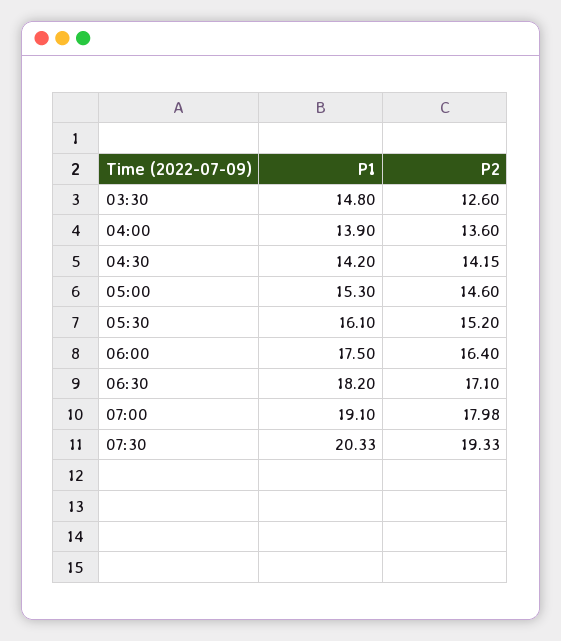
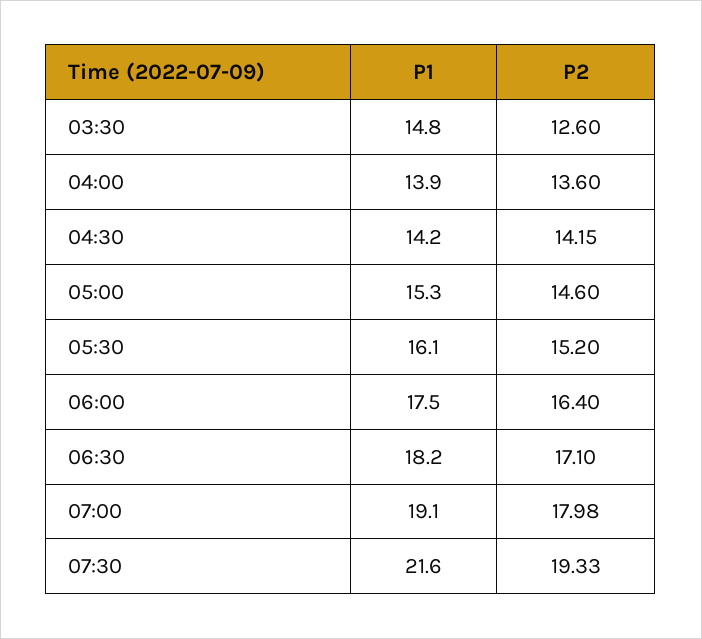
  {
    "P1": {
      "03:30": 14.8,
      "04:00": 13.9,
      "04:30": 14.2,
      "05:00": 15.3,
      "05:30": 16.1,
      "06:00": 17.5,
      "06:30": 18.2,
      "07:00": 19.1,
-     "07:30": 20.33
+     "07:30": 21.6
    },
    "P2": {
      "03:30": 12.6,
      "04:00": 13.6,
      "04:30": 14.15,
      "05:00": 14.6,
      "05:30": 15.2,
      "06:00": 16.4,
      "06:30": 17.1,
      "07:00": 17.98,
      "07:30": 19.33
    }
  }

